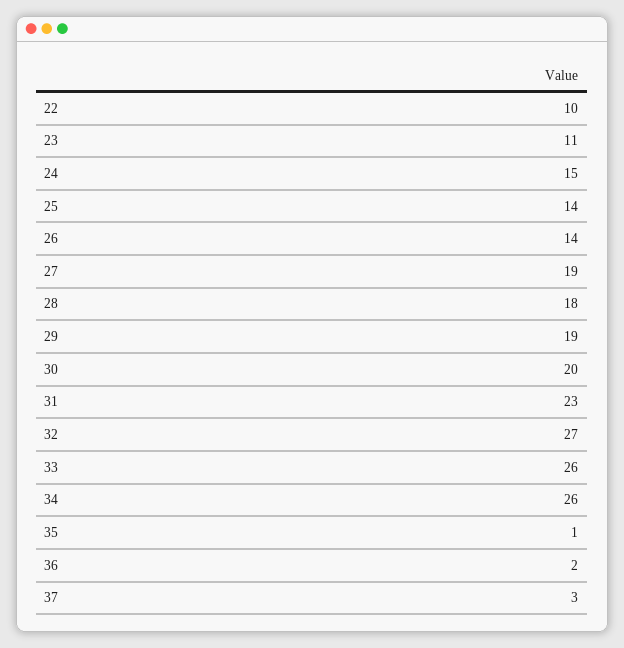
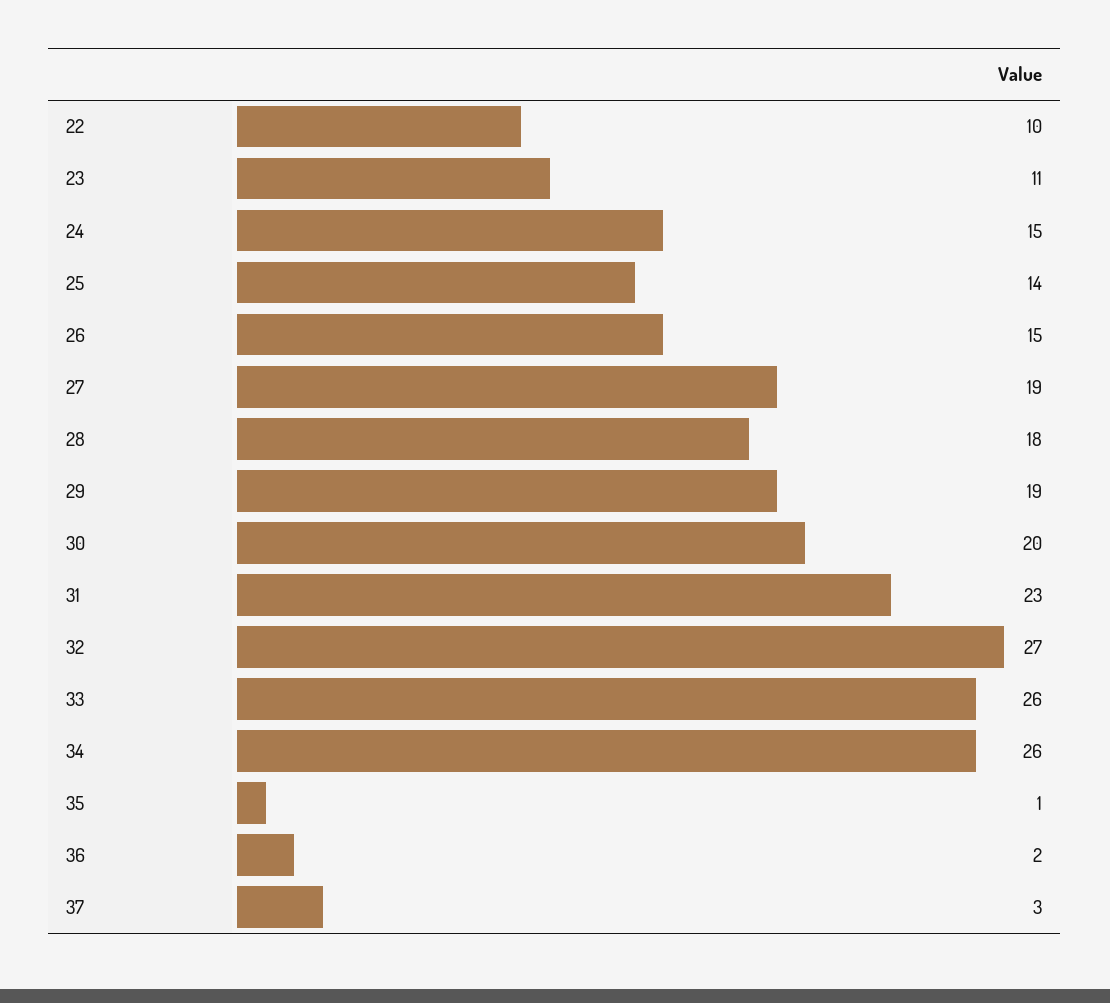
  {
    "22": 10,
    "23": 11,
    "24": 15,
    "25": 14,
-   "26": 14,
+   "26": 15,
    "27": 19,
    "28": 18,
    "29": 19,
    "30": 20,
    "31": 23,
    "32": 27,
    "33": 26,
    "34": 26,
    "35": 1,
    "36": 2,
    "37": 3
  }

